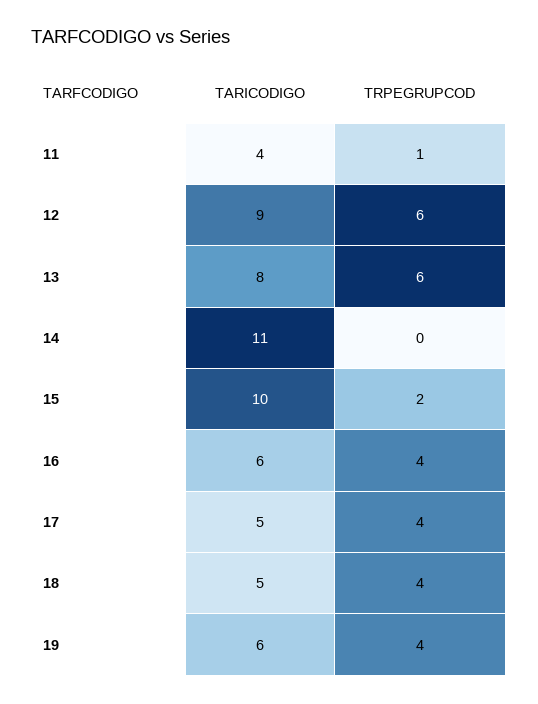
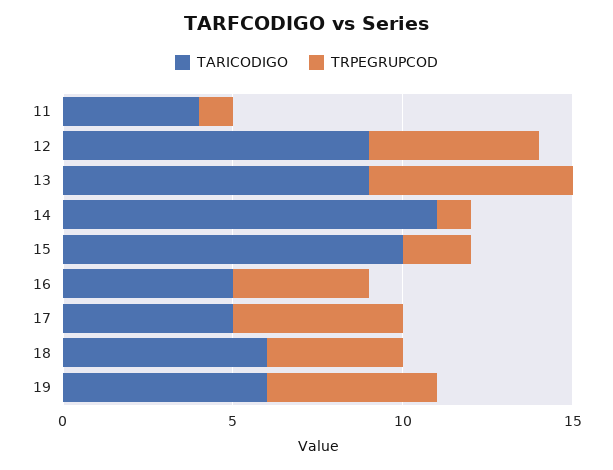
  {
    "TARICODIGO": {
      "11": 4,
      "12": 9,
-     "13": 8,
+     "13": 9,
      "14": 11,
      "15": 10,
-     "16": 6,
+     "16": 5,
      "17": 5,
-     "18": 5,
+     "18": 6,
      "19": 6
    },
    "TRPEGRUPCOD": {
      "11": 1,
-     "12": 6,
+     "12": 5,
      "13": 6,
-     "14": 0,
+     "14": 1,
      "15": 2,
      "16": 4,
-     "17": 4,
+     "17": 5,
      "18": 4,
-     "19": 4
+     "19": 5
    }
  }

